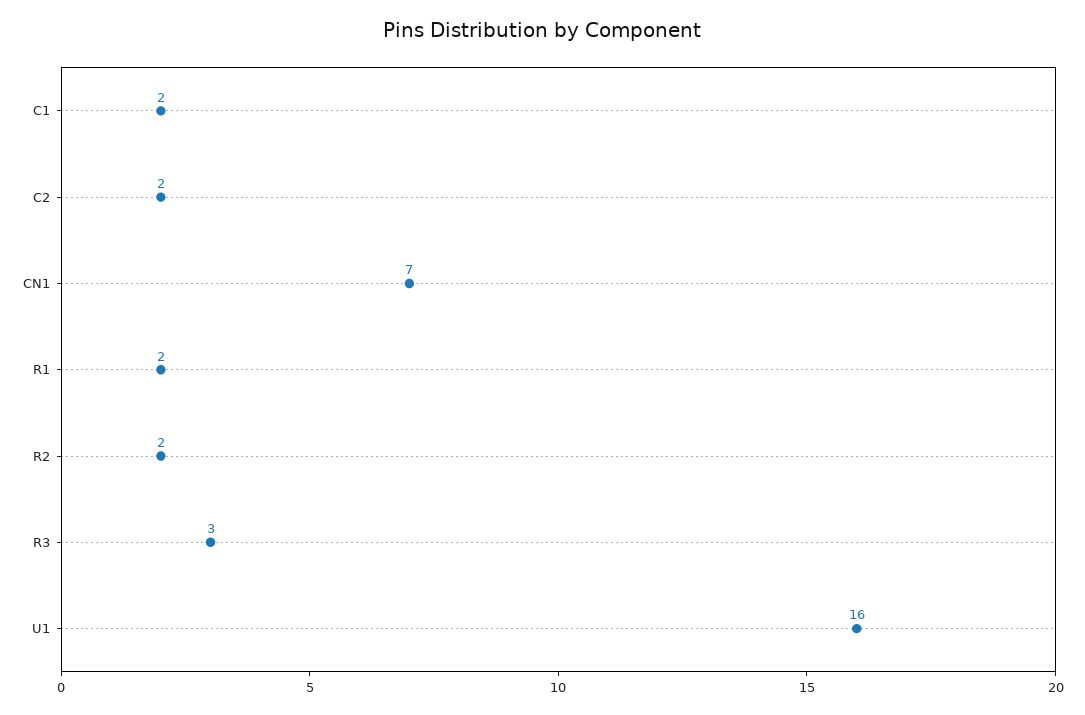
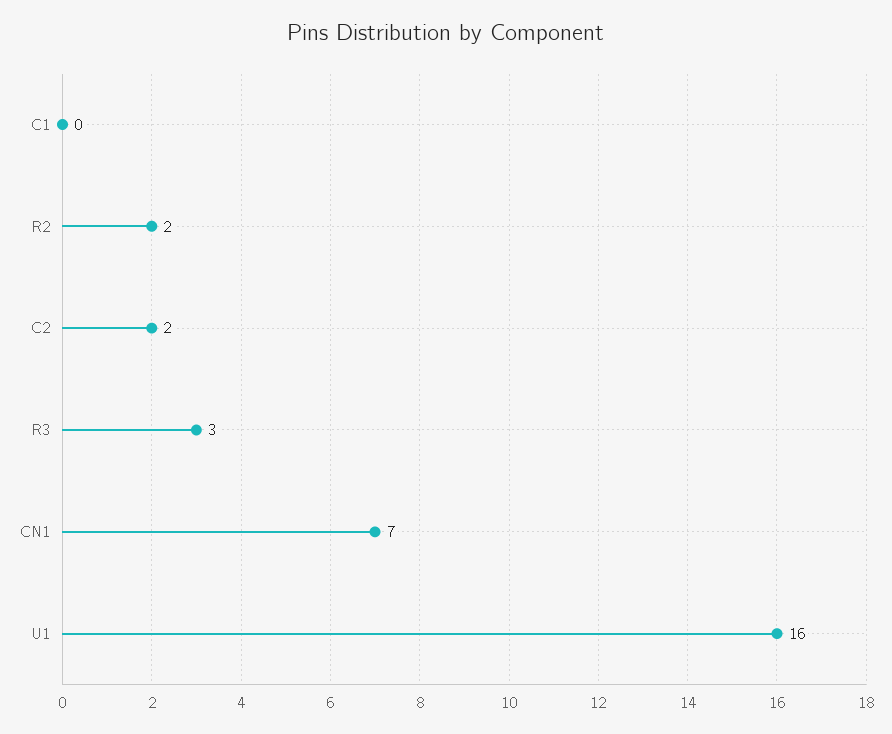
  {
-   "C1": 2,
+   "C1": 0,
    "C2": 2,
    "CN1": 7,
-   "R1": 2,
    "R2": 2,
    "R3": 3,
    "U1": 16
  }

